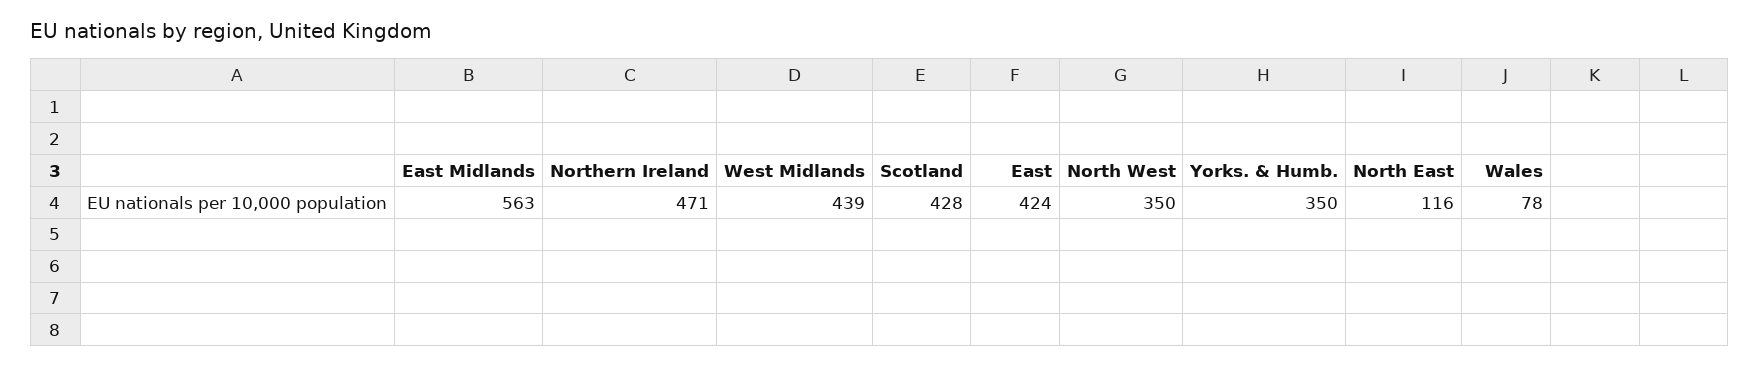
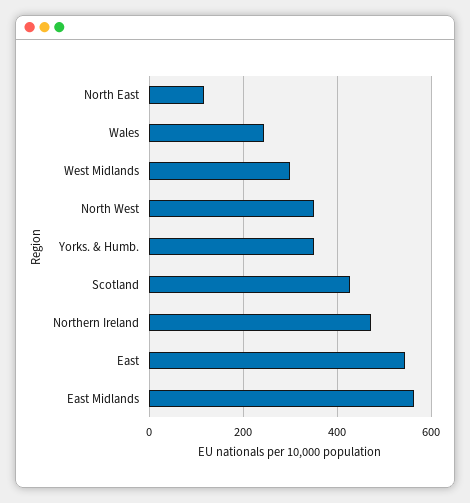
  {
    "East Midlands": 563,
    "Northern Ireland": 471,
-   "West Midlands": 439,
+   "West Midlands": 300,
    "Scotland": 428,
-   "East": 424,
+   "East": 540,
    "North West": 350,
    "Yorks. & Humb.": 350,
    "North East": 116,
-   "Wales": 78
+   "Wales": 240
  }

